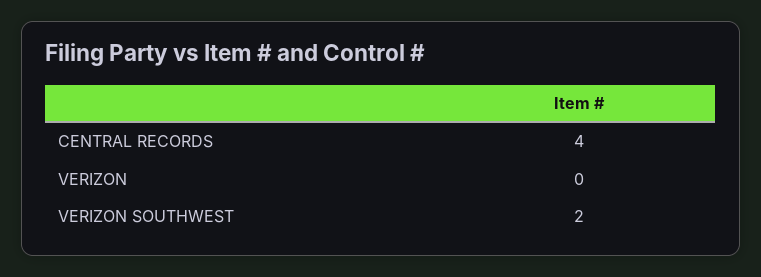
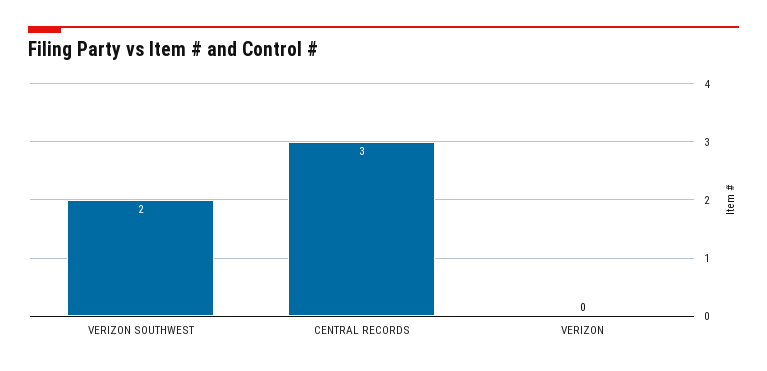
  {
-   "CENTRAL RECORDS": 4,
+   "CENTRAL RECORDS": 3,
    "VERIZON": 0,
    "VERIZON SOUTHWEST": 2
  }

